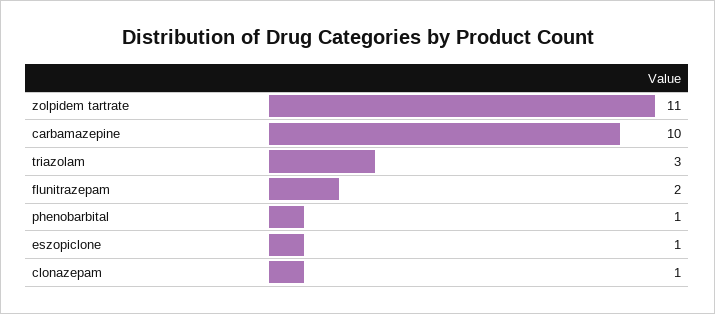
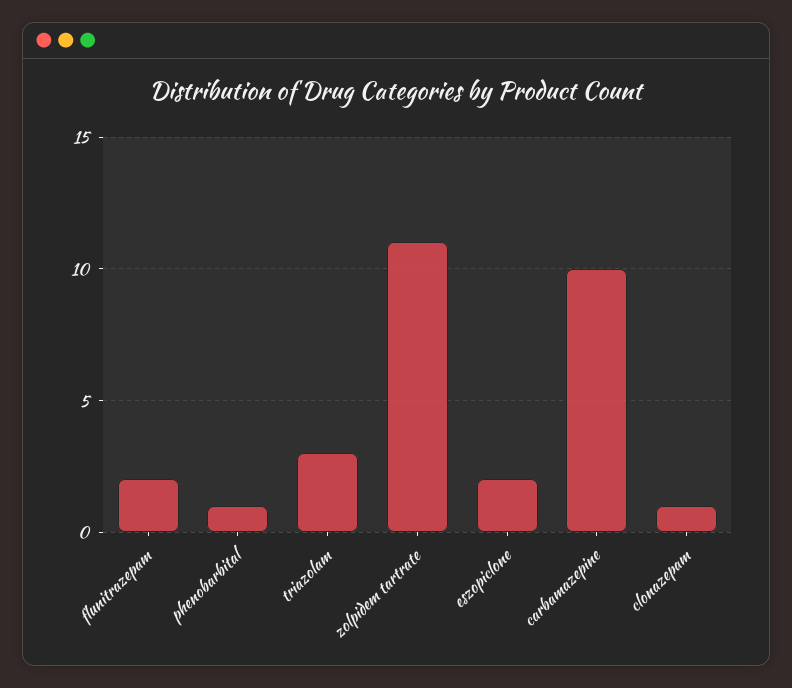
  {
    "zolpidem tartrate": 11,
    "carbamazepine": 10,
    "triazolam": 3,
    "flunitrazepam": 2,
    "phenobarbital": 1,
-   "eszopiclone": 1,
+   "eszopiclone": 2,
    "clonazepam": 1
  }

